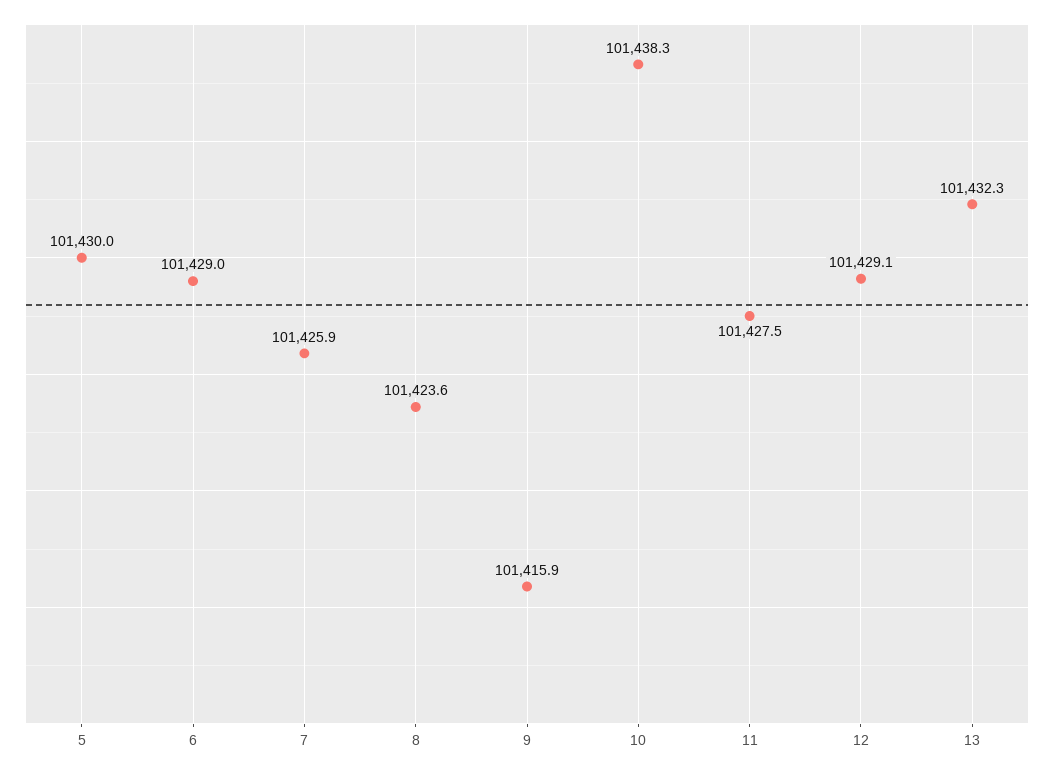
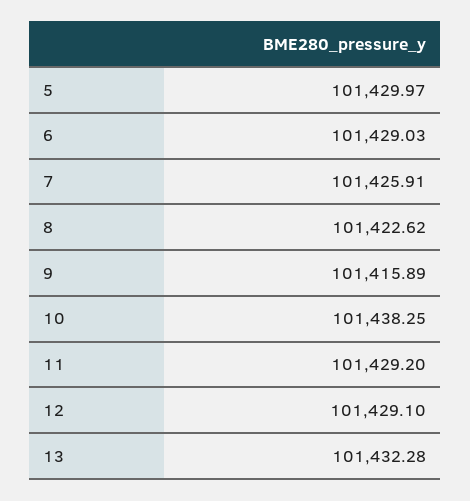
  {
    "5": 101429.97,
    "6": 101429.03,
    "7": 101425.91,
-   "8": 101423.6,
+   "8": 101422.62,
    "9": 101415.89,
    "10": 101438.25,
-   "11": 101427.5,
+   "11": 101429.2,
    "12": 101429.1,
    "13": 101432.28
  }

